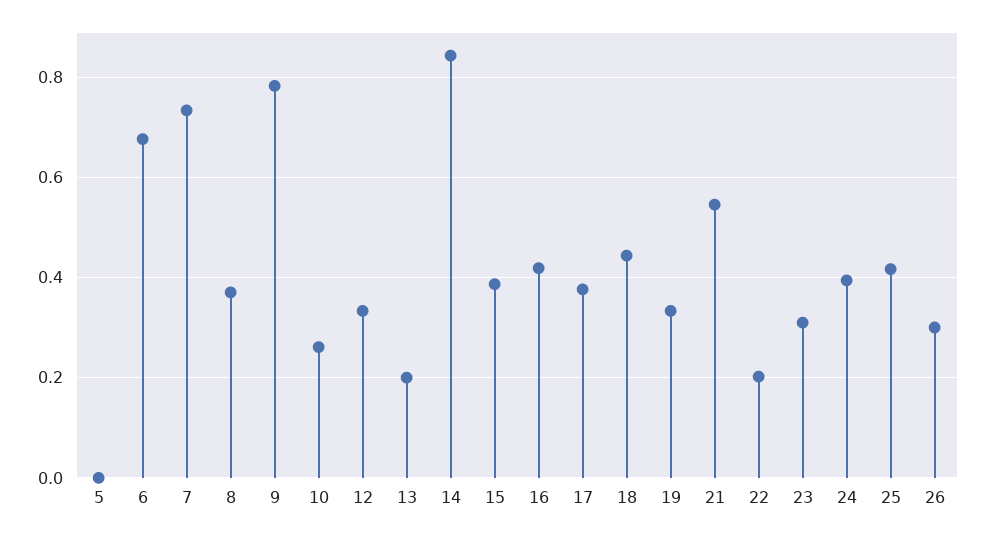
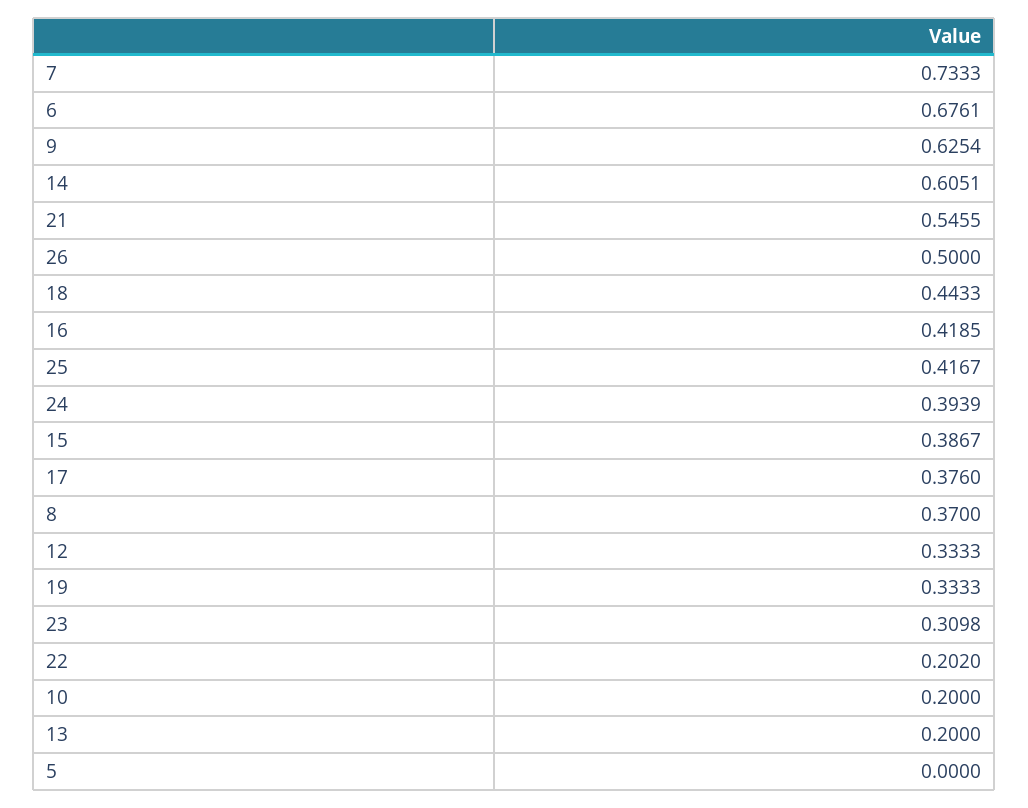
  {
    "5": 0,
    "6": 0.6761,
    "7": 0.7333,
    "8": 0.37,
-   "9": 0.78,
+   "9": 0.6254,
-   "10": 0.26,
+   "10": 0.2,
    "12": 0.3333,
    "13": 0.2,
-   "14": 0.84,
+   "14": 0.6051,
    "15": 0.3867,
    "16": 0.4185,
    "17": 0.376,
    "18": 0.4433,
    "19": 0.3333,
    "21": 0.5455,
    "22": 0.202,
    "23": 0.3098,
    "24": 0.3939,
    "25": 0.4167,
-   "26": 0.3
+   "26": 0.5
  }

